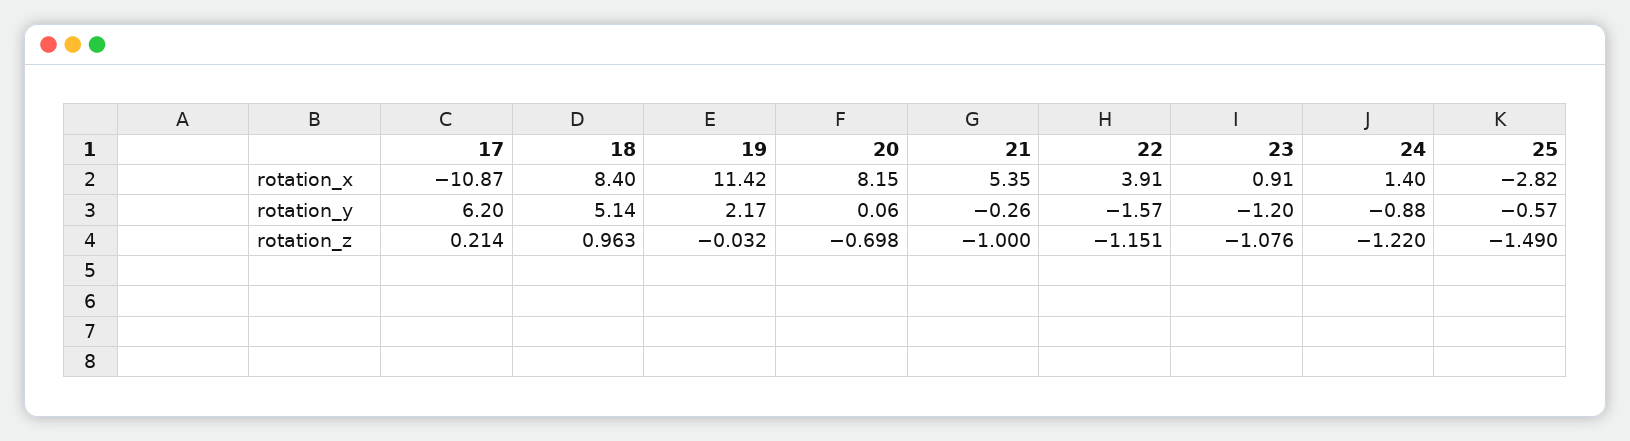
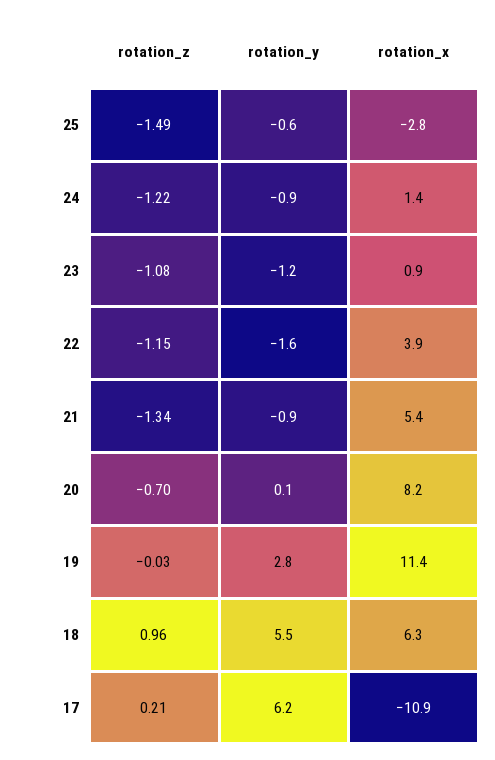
  {
    "17": {
      "rotation_x": -10.87,
      "rotation_y": 6.2,
      "rotation_z": 0.214
    },
    "18": {
-     "rotation_x": 8.4,
+     "rotation_x": 6.3,
-     "rotation_y": 5.14,
+     "rotation_y": 5.5,
      "rotation_z": 0.963
    },
    "19": {
      "rotation_x": 11.42,
-     "rotation_y": 2.17,
+     "rotation_y": 2.8,
      "rotation_z": -0.032
    },
    "20": {
      "rotation_x": 8.15,
      "rotation_y": 0.06,
      "rotation_z": -0.698
    },
    "21": {
      "rotation_x": 5.35,
-     "rotation_y": -0.26,
+     "rotation_y": -0.9,
-     "rotation_z": -1
+     "rotation_z": -1.34
    },
    "22": {
      "rotation_x": 3.91,
      "rotation_y": -1.57,
      "rotation_z": -1.151
    },
    "23": {
      "rotation_x": 0.91,
      "rotation_y": -1.2,
      "rotation_z": -1.076
    },
    "24": {
      "rotation_x": 1.4,
      "rotation_y": -0.88,
      "rotation_z": -1.22
    },
    "25": {
      "rotation_x": -2.82,
      "rotation_y": -0.57,
      "rotation_z": -1.49
    }
  }

